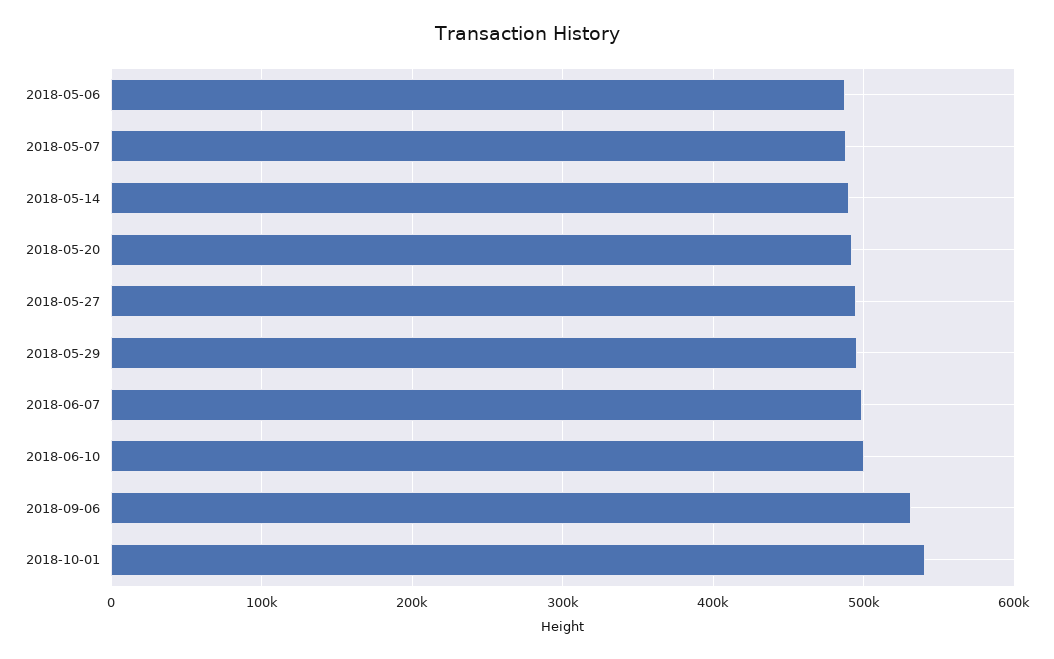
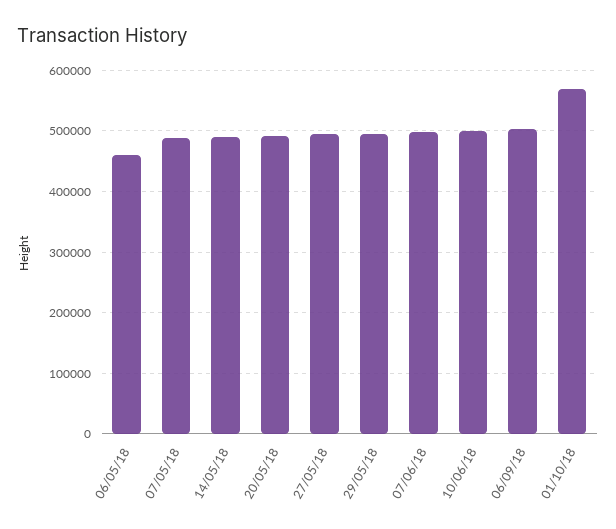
  {
-   "2018-05-06": 490000,
+   "2018-05-06": 460000,
    "2018-05-07": 490000,
    "2018-05-14": 490000,
    "2018-05-20": 490000,
    "2018-05-27": 490000,
    "2018-05-29": 500000,
    "2018-06-07": 500000,
    "2018-06-10": 500000,
-   "2018-09-06": 530000,
+   "2018-09-06": 500000,
-   "2018-10-01": 540000
+   "2018-10-01": 570000
  }

